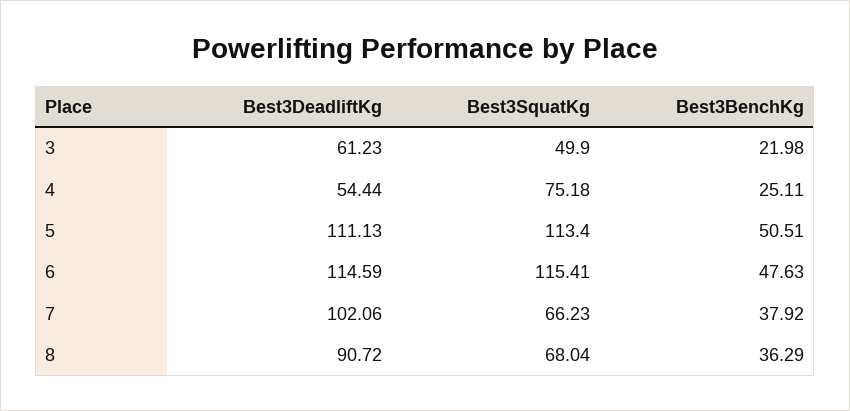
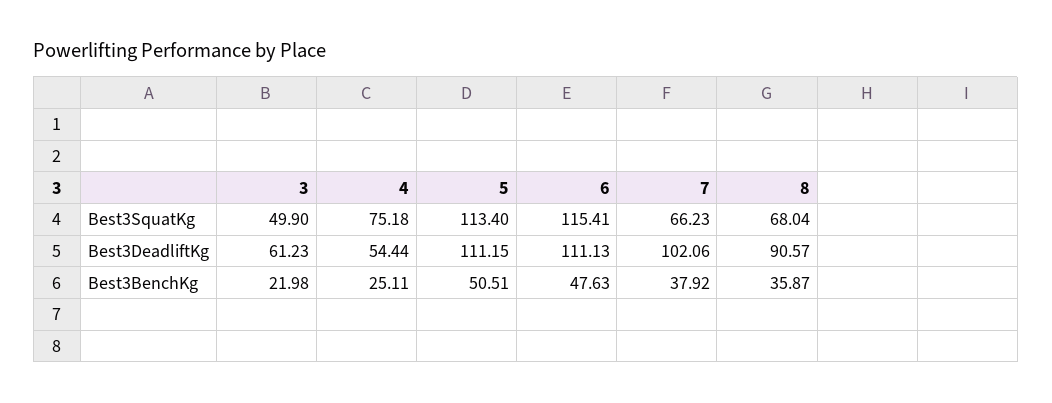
  {
    "Best3DeadliftKg": {
      "3": 61.23,
      "4": 54.44,
-     "5": 111.13,
+     "5": 111.15,
-     "6": 114.59,
+     "6": 111.13,
      "7": 102.06,
-     "8": 90.72
+     "8": 90.57
    },
    "Best3SquatKg": {
      "3": 49.9,
      "4": 75.18,
      "5": 113.4,
      "6": 115.41,
      "7": 66.23,
      "8": 68.04
    },
    "Best3BenchKg": {
      "3": 21.98,
      "4": 25.11,
      "5": 50.51,
      "6": 47.63,
      "7": 37.92,
-     "8": 36.29
+     "8": 35.87
    }
  }

